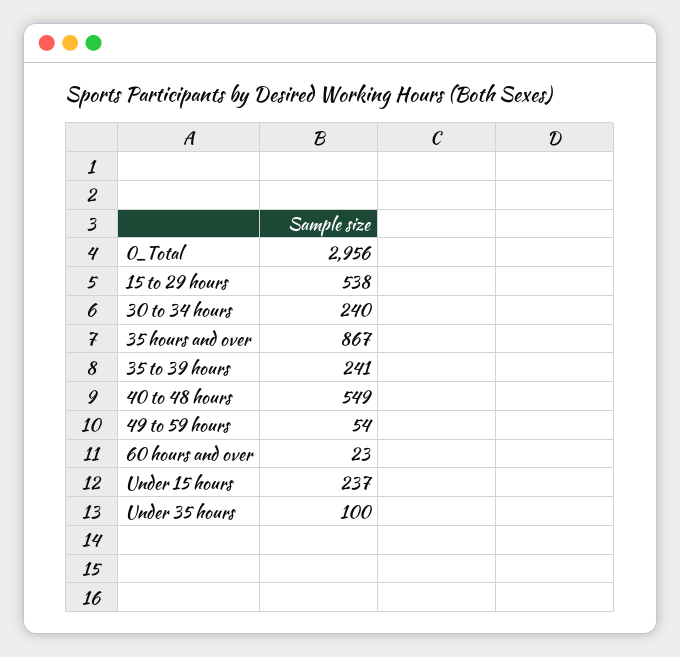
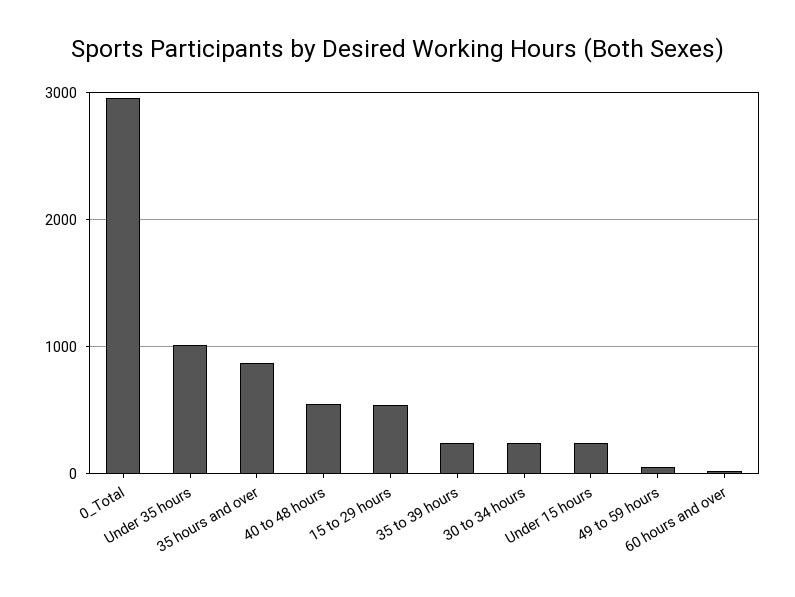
  {
    "0_Total": 2956,
    "15 to 29 hours": 538,
    "30 to 34 hours": 240,
    "35 hours and over": 867,
    "35 to 39 hours": 241,
    "40 to 48 hours": 549,
    "49 to 59 hours": 54,
    "60 hours and over": 23,
    "Under 15 hours": 237,
-   "Under 35 hours": 100
+   "Under 35 hours": 1000
  }

